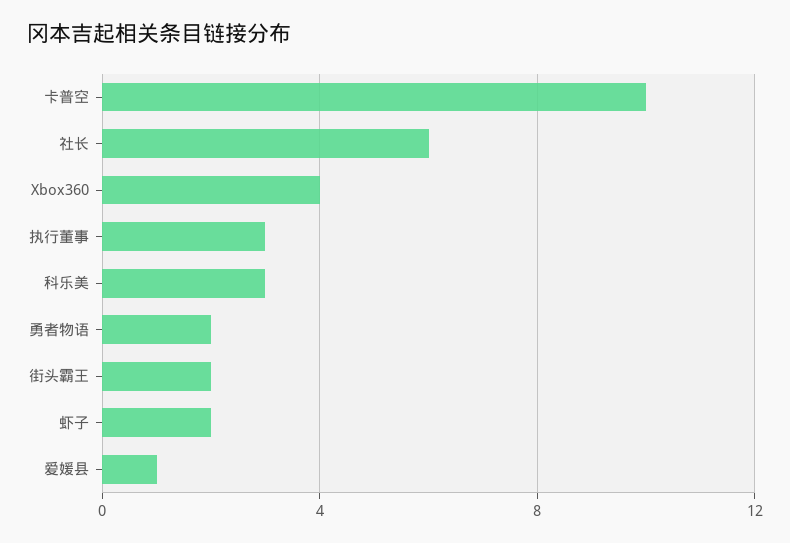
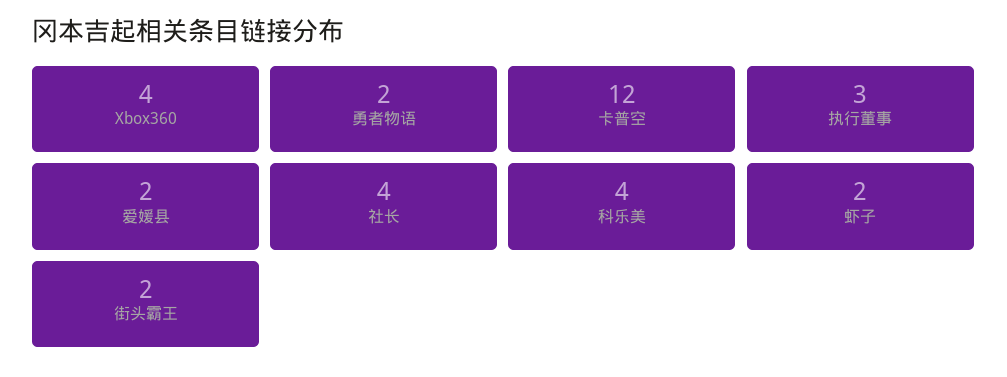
  {
-   "卡普空": 10,
+   "卡普空": 12,
-   "社长": 6,
+   "社长": 4,
    "Xbox360": 4,
    "执行董事": 3,
-   "科乐美": 3,
+   "科乐美": 4,
    "勇者物语": 2,
    "街头霸王": 2,
    "虾子": 2,
-   "爱媛县": 1
+   "爱媛县": 2
  }

